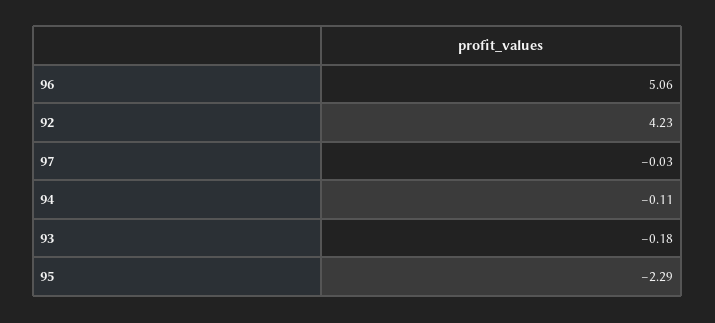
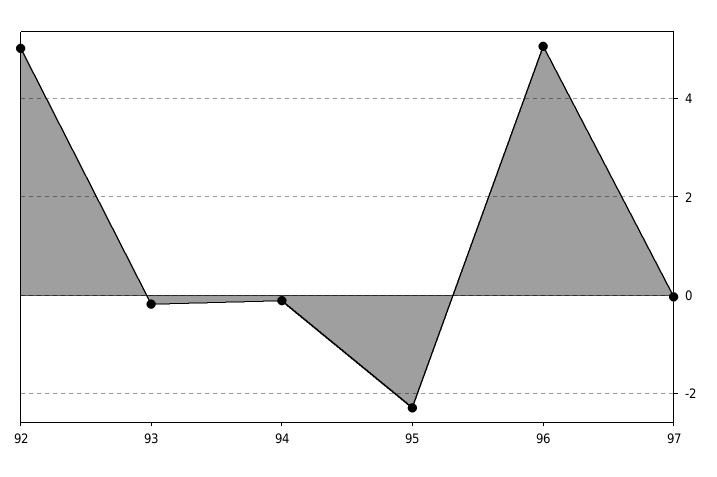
  {
    "96": 5.06,
-   "92": 4.23,
+   "92": 5,
    "97": -0.03,
    "94": -0.11,
    "93": -0.18,
    "95": -2.29
  }

